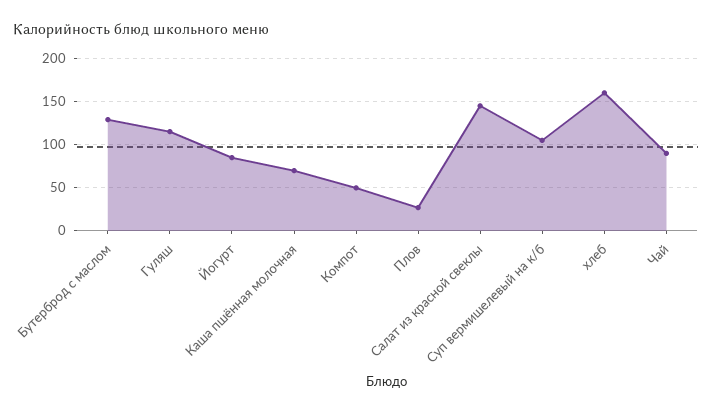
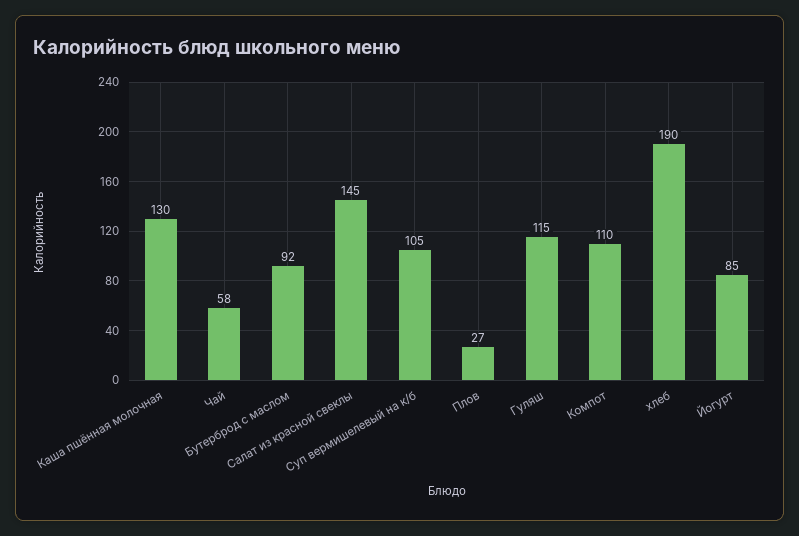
  {
-   "Бутерброд с маслом": 130,
+   "Бутерброд с маслом": 92,
    "Гуляш": 115,
    "Йогурт": 85,
-   "Каша пшённая молочная": 70,
+   "Каша пшённая молочная": 130,
-   "Компот": 50,
+   "Компот": 110,
    "Плов": 27,
    "Салат из красной свеклы": 145,
    "Суп вермишелевый на к/б": 105,
-   "хлеб": 160,
+   "хлеб": 190,
-   "Чай": 90
+   "Чай": 58
  }

